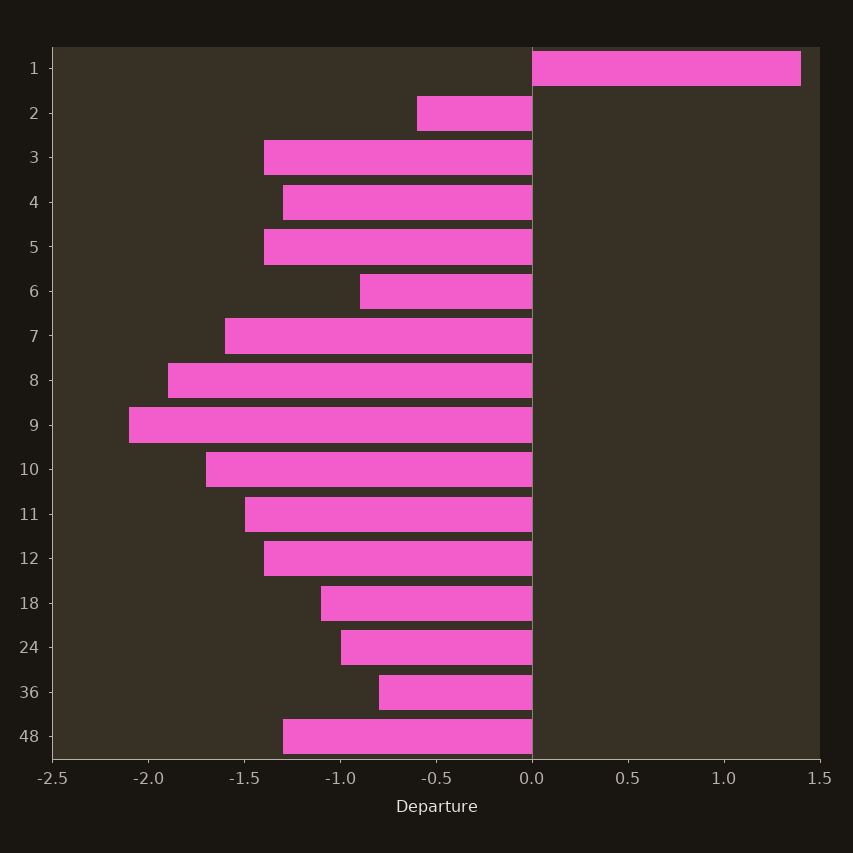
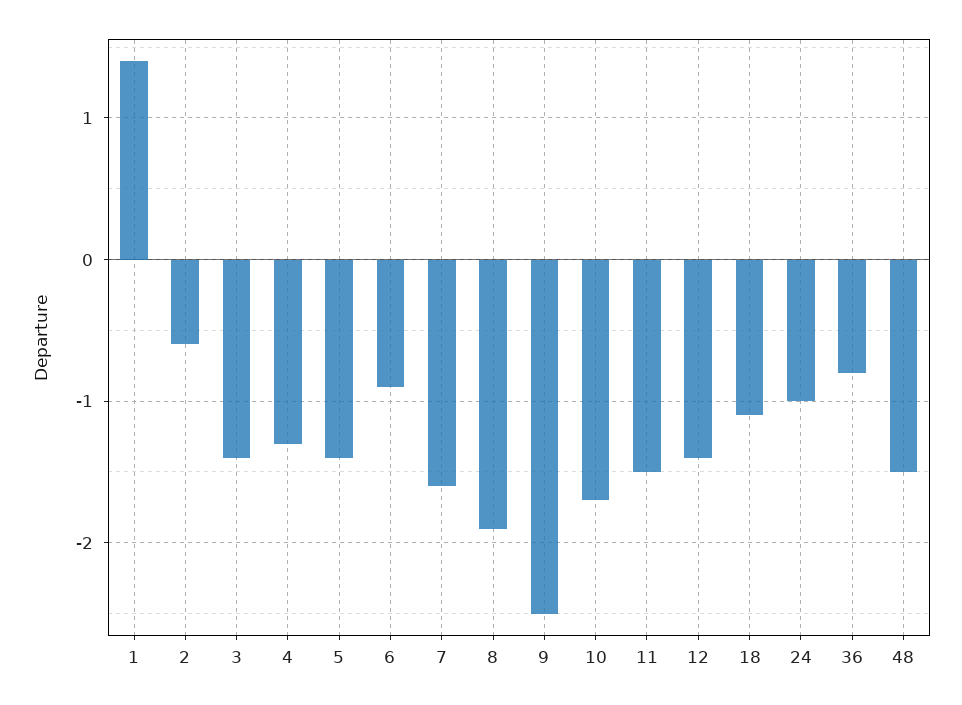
  {
    "1": 1.4,
    "2": -0.6,
    "3": -1.4,
    "4": -1.3,
    "5": -1.4,
    "6": -0.9,
    "7": -1.6,
    "8": -1.9,
-   "9": -2.1,
+   "9": -2.5,
    "10": -1.7,
    "11": -1.5,
    "12": -1.4,
    "18": -1.1,
    "24": -1,
    "36": -0.8,
-   "48": -1.3
+   "48": -1.5
  }

